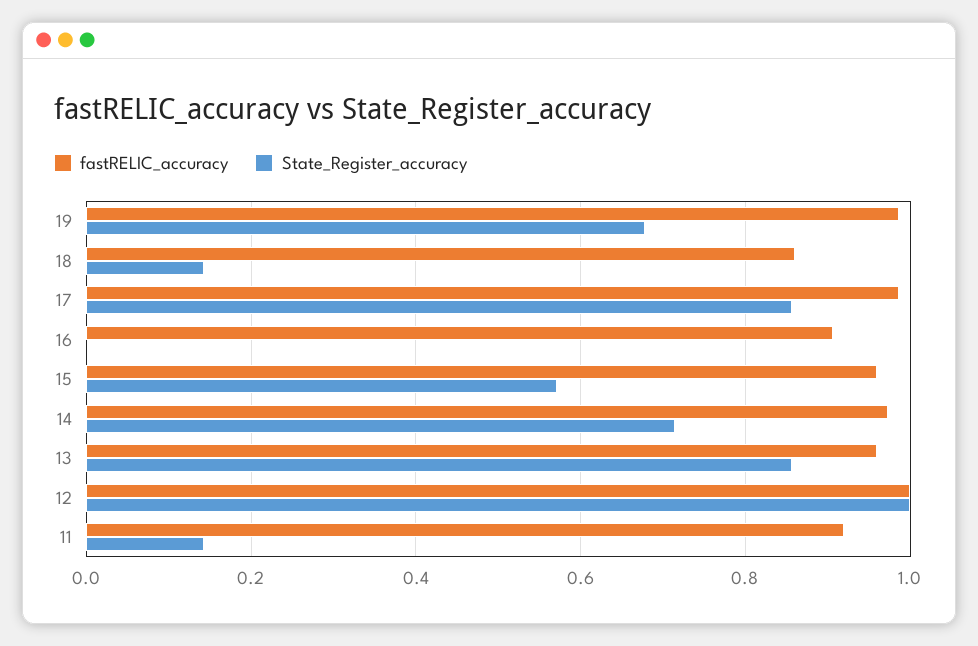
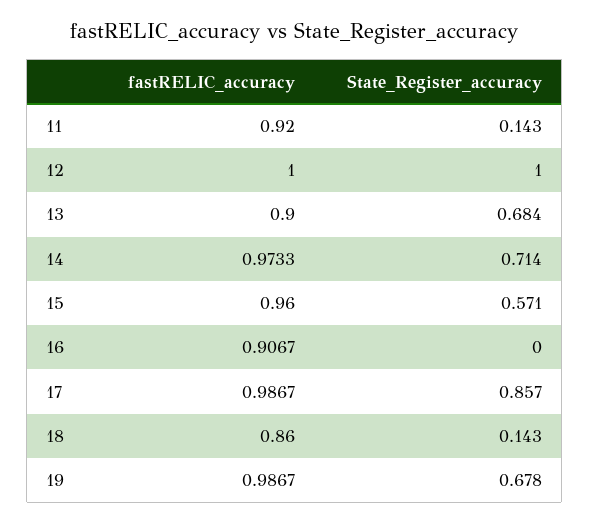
  {
    "fastRELIC_accuracy": {
      "19": 0.9867,
      "18": 0.86,
      "17": 0.9867,
      "16": 0.9067,
      "15": 0.96,
      "14": 0.9733,
-     "13": 0.96,
+     "13": 0.9,
      "12": 1,
      "11": 0.92
    },
    "State_Register_accuracy": {
      "19": 0.678,
      "18": 0.143,
      "17": 0.857,
      "16": 0,
      "15": 0.571,
      "14": 0.714,
-     "13": 0.86,
+     "13": 0.684,
      "12": 1,
      "11": 0.143
    }
  }

